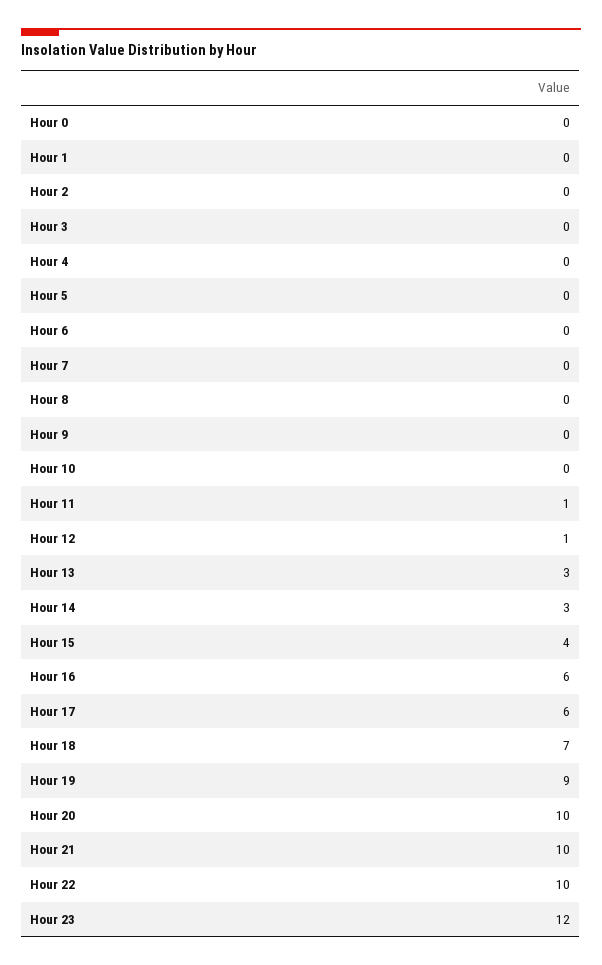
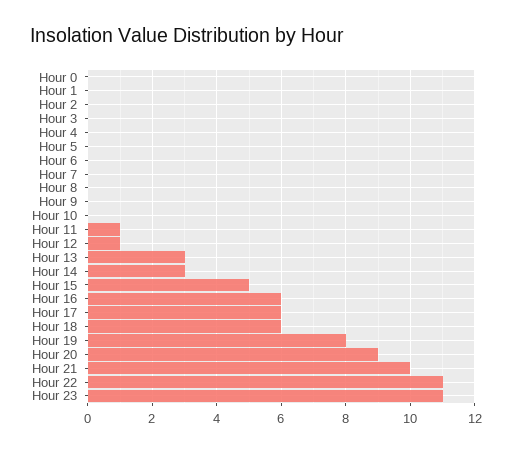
  {
    "Hour 0": 0,
    "Hour 1": 0,
    "Hour 2": 0,
    "Hour 3": 0,
    "Hour 4": 0,
    "Hour 5": 0,
    "Hour 6": 0,
    "Hour 7": 0,
    "Hour 8": 0,
    "Hour 9": 0,
    "Hour 10": 0,
    "Hour 11": 1,
    "Hour 12": 1,
    "Hour 13": 3,
    "Hour 14": 3,
-   "Hour 15": 4,
+   "Hour 15": 5,
    "Hour 16": 6,
    "Hour 17": 6,
-   "Hour 18": 7,
+   "Hour 18": 6,
-   "Hour 19": 9,
+   "Hour 19": 8,
-   "Hour 20": 10,
+   "Hour 20": 9,
    "Hour 21": 10,
-   "Hour 22": 10,
+   "Hour 22": 11,
-   "Hour 23": 12
+   "Hour 23": 11
  }

